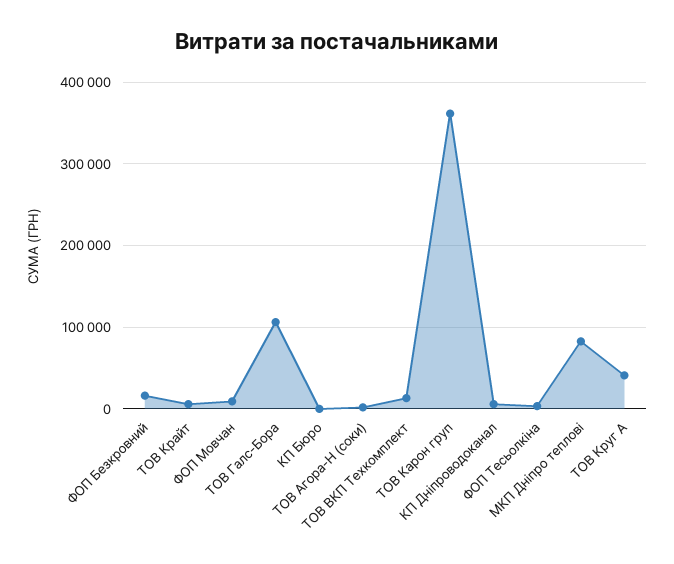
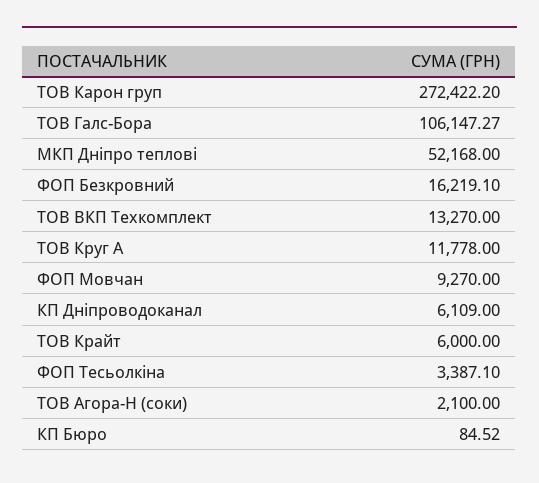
  {
    "ФОП Безкровний": 16219.1,
    "ТОВ Крайт": 6000,
    "ФОП Мовчан": 9270,
    "ТОВ Галс-Бора": 106147.27,
    "КП Бюро": 84.52,
    "ТОВ Агора-Н (соки)": 2100,
    "ТОВ ВКП Техкомплект": 13270,
-   "ТОВ Карон груп": 360000,
+   "ТОВ Карон груп": 272422.2,
    "КП Дніпроводоканал": 6109,
    "ФОП Тесьолкіна": 3387.1,
-   "МКП Дніпро теплові": 80000,
+   "МКП Дніпро теплові": 52168,
-   "ТОВ Круг А": 40000
+   "ТОВ Круг А": 11778
  }

